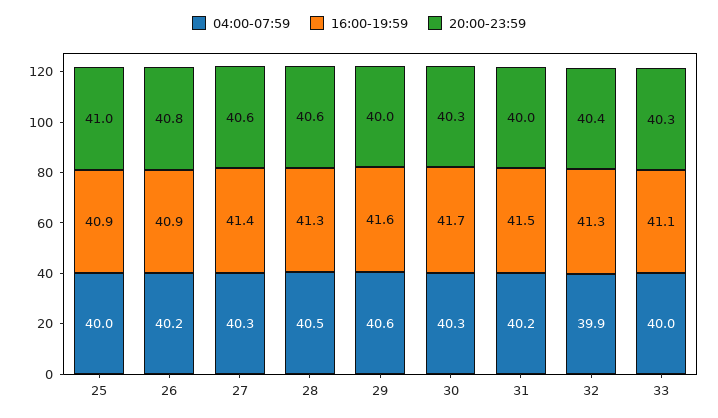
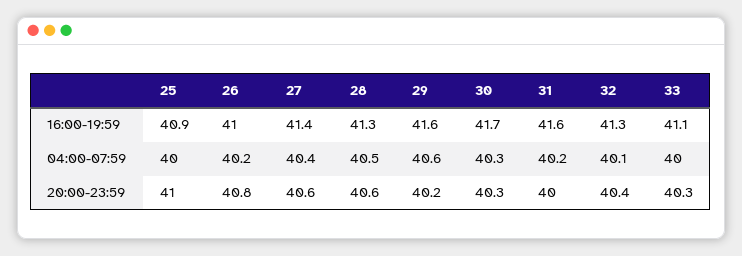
  {
    "04:00-07:59": {
      "25": 40,
      "26": 40.2,
-     "27": 40.3,
+     "27": 40.4,
      "28": 40.5,
      "29": 40.6,
      "30": 40.3,
      "31": 40.2,
-     "32": 39.9,
+     "32": 40.1,
      "33": 40
    },
    "16:00-19:59": {
      "25": 40.9,
-     "26": 40.9,
+     "26": 41,
      "27": 41.4,
      "28": 41.3,
      "29": 41.6,
      "30": 41.7,
-     "31": 41.5,
+     "31": 41.6,
      "32": 41.3,
      "33": 41.1
    },
    "20:00-23:59": {
      "25": 41,
      "26": 40.8,
      "27": 40.6,
      "28": 40.6,
-     "29": 40,
+     "29": 40.2,
      "30": 40.3,
      "31": 40,
      "32": 40.4,
      "33": 40.3
    }
  }

